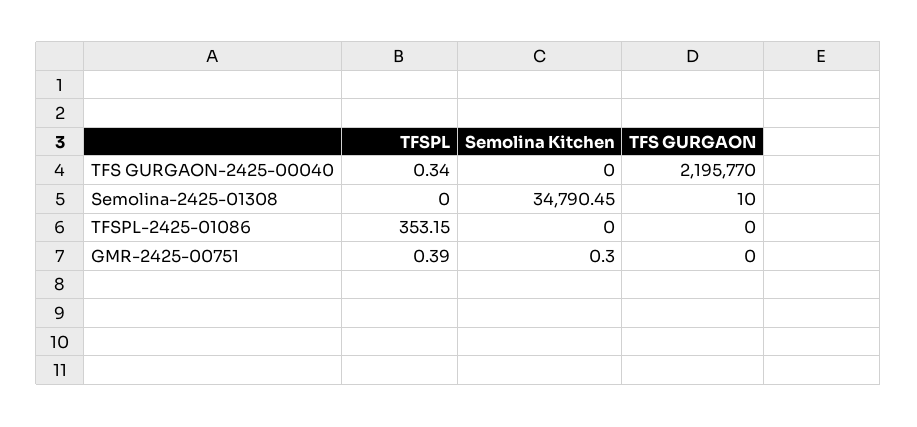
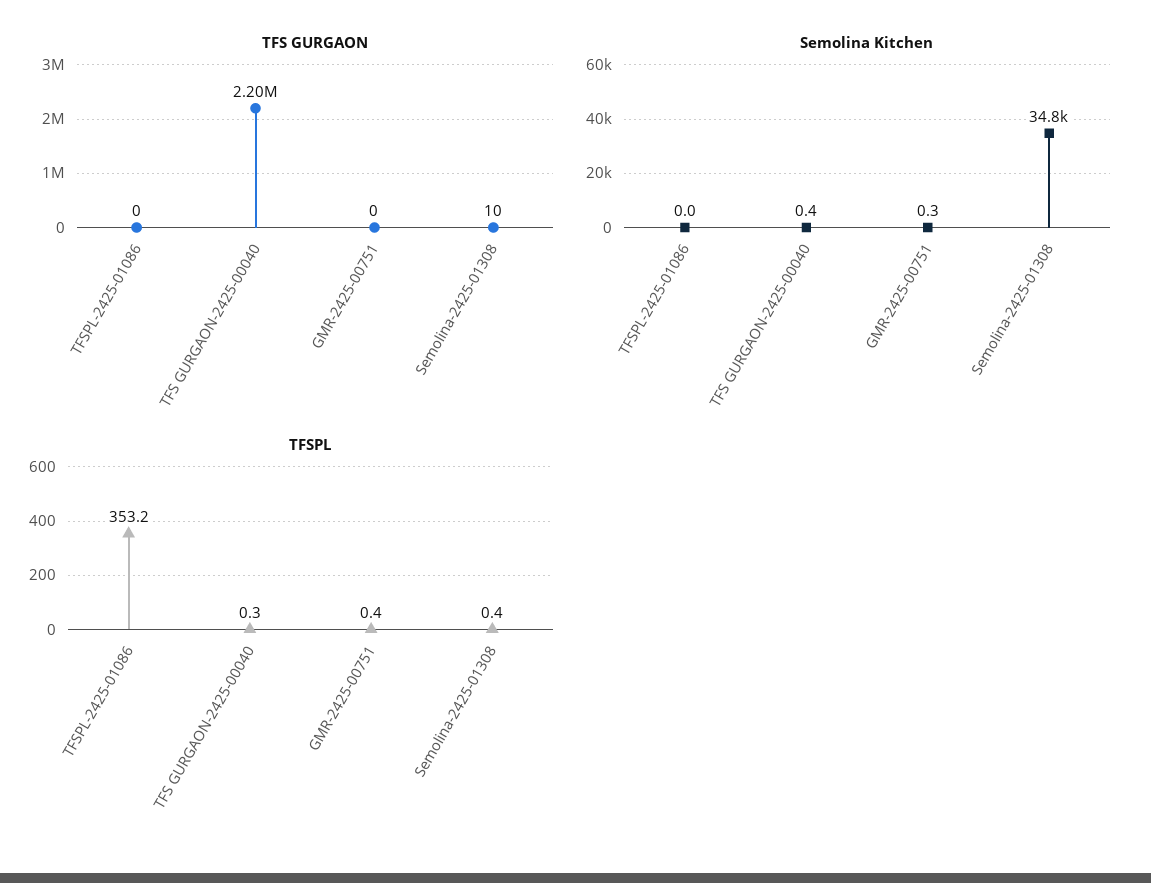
  {
    "TFSPL": {
      "TFS GURGAON-2425-00040": 0.34,
-     "Semolina-2425-01308": 0,
+     "Semolina-2425-01308": 0.4,
      "TFSPL-2425-01086": 353.15,
      "GMR-2425-00751": 0.39
    },
    "Semolina Kitchen": {
-     "TFS GURGAON-2425-00040": 0,
+     "TFS GURGAON-2425-00040": 0.4,
      "Semolina-2425-01308": 34790.45,
      "TFSPL-2425-01086": 0,
      "GMR-2425-00751": 0.3
    },
    "TFS GURGAON": {
      "TFS GURGAON-2425-00040": 2195770,
      "Semolina-2425-01308": 10,
      "TFSPL-2425-01086": 0,
      "GMR-2425-00751": 0
    }
  }

